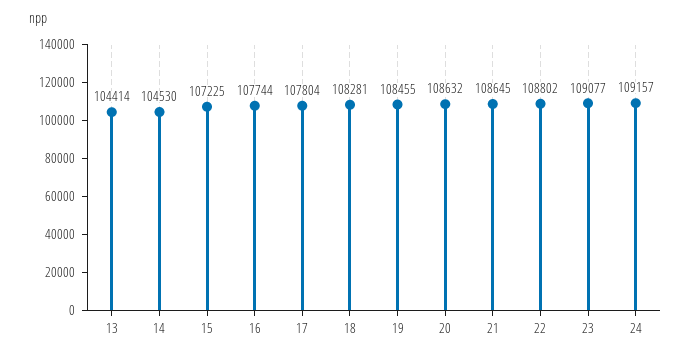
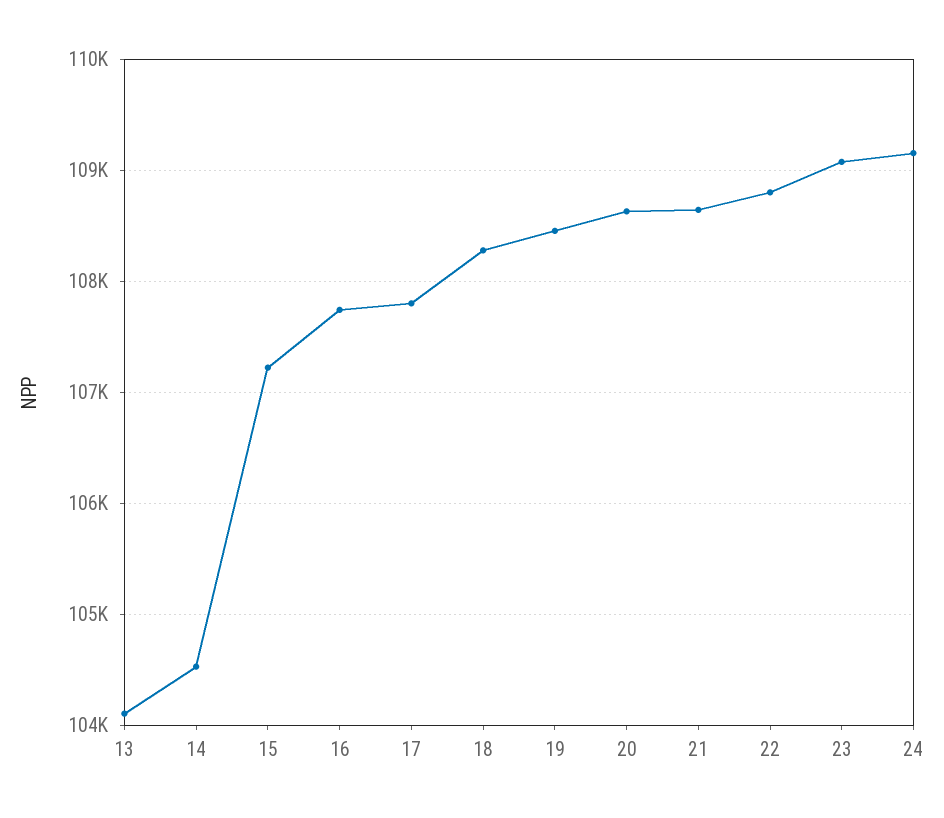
  {
-   "13": 104414,
+   "13": 104100,
    "14": 104530,
    "15": 107225,
    "16": 107744,
    "17": 107804,
    "18": 108281,
    "19": 108455,
    "20": 108632,
    "21": 108645,
    "22": 108802,
    "23": 109077,
    "24": 109157
  }

